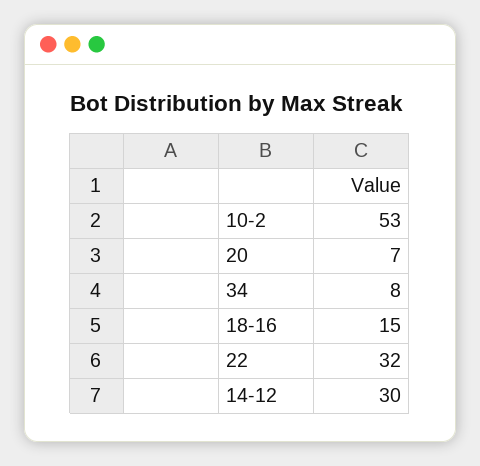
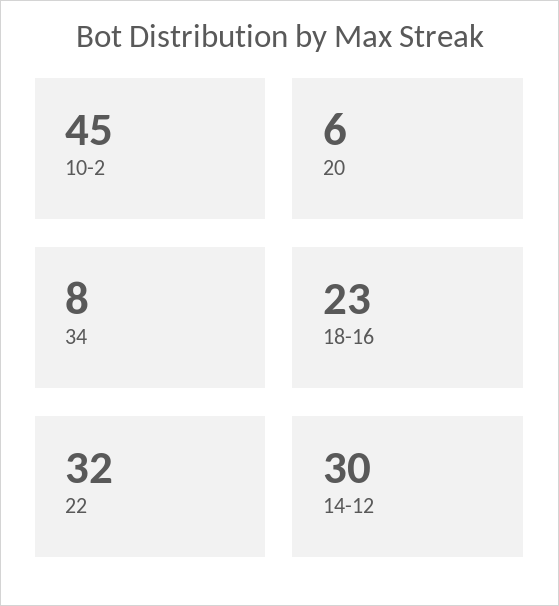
  {
-   "10-2": 53,
+   "10-2": 45,
-   "20": 7,
+   "20": 6,
    "34": 8,
-   "18-16": 15,
+   "18-16": 23,
    "22": 32,
    "14-12": 30
  }

